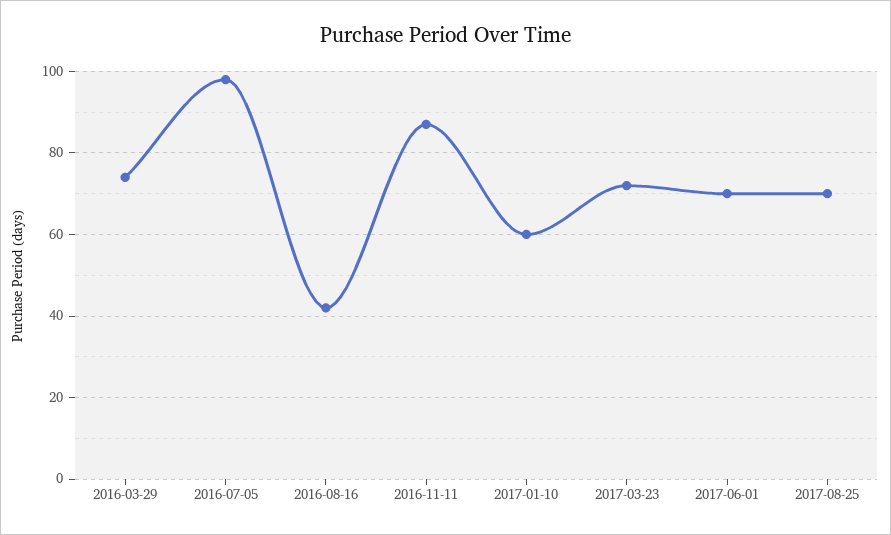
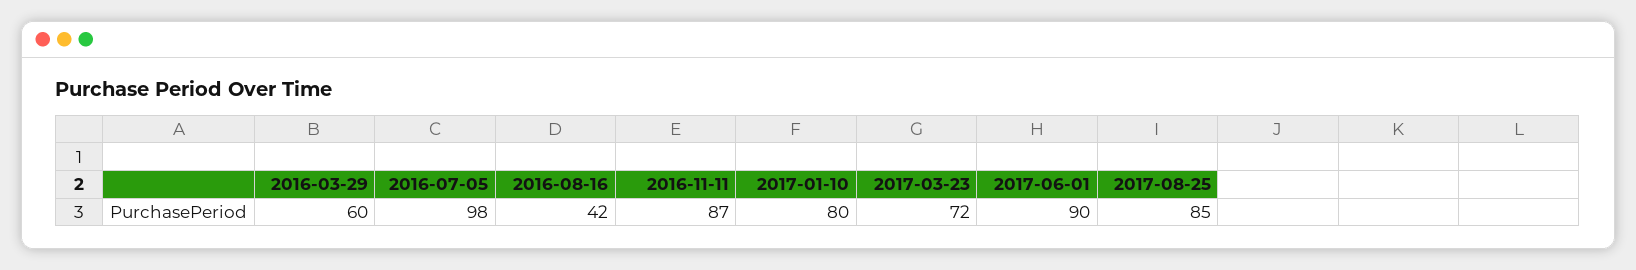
  {
-   "2016-03-29": 75,
+   "2016-03-29": 60,
    "2016-07-05": 98,
    "2016-08-16": 42,
    "2016-11-11": 87,
-   "2017-01-10": 60,
+   "2017-01-10": 80,
    "2017-03-23": 72,
-   "2017-06-01": 70,
+   "2017-06-01": 90,
-   "2017-08-25": 70
+   "2017-08-25": 85
  }

